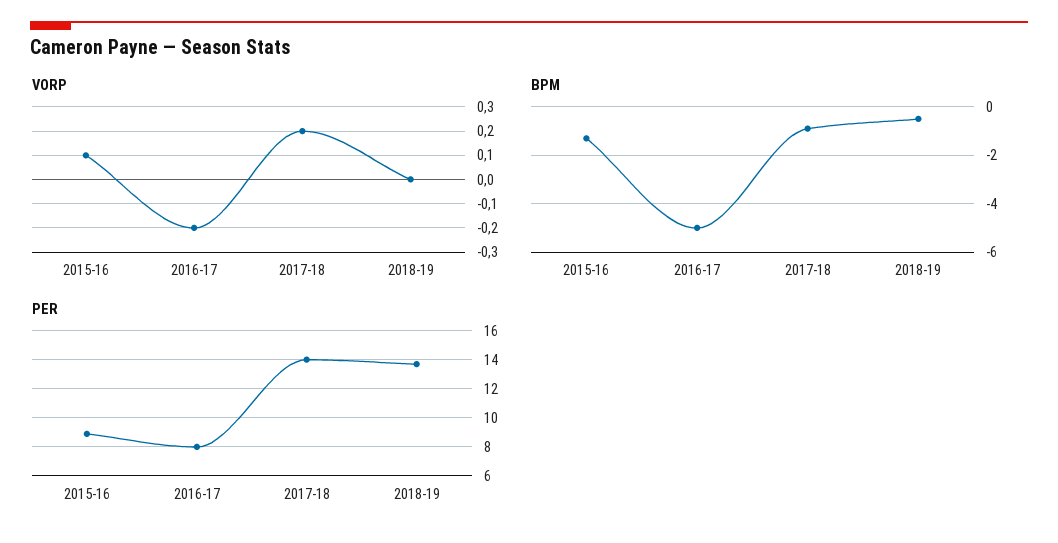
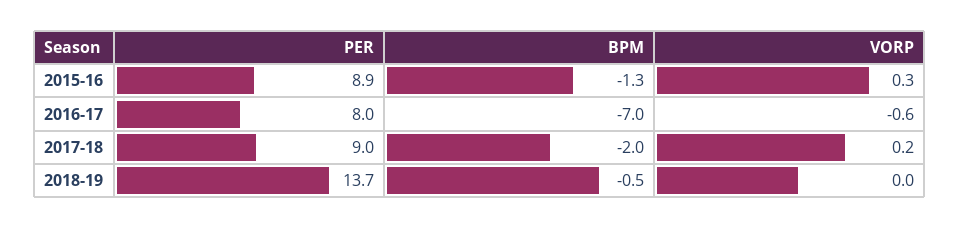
  {
    "VORP": {
-     "2015-16": 0.1,
+     "2015-16": 0.3,
-     "2016-17": -0.2,
+     "2016-17": -0.6,
      "2017-18": 0.2,
      "2018-19": 0
    },
    "BPM": {
      "2015-16": -1.3,
-     "2016-17": -5,
+     "2016-17": -7,
-     "2017-18": -1,
+     "2017-18": -2,
      "2018-19": -0.5
    },
    "PER": {
      "2015-16": 8.9,
      "2016-17": 8,
-     "2017-18": 14,
+     "2017-18": 9,
      "2018-19": 13.7
    }
  }

